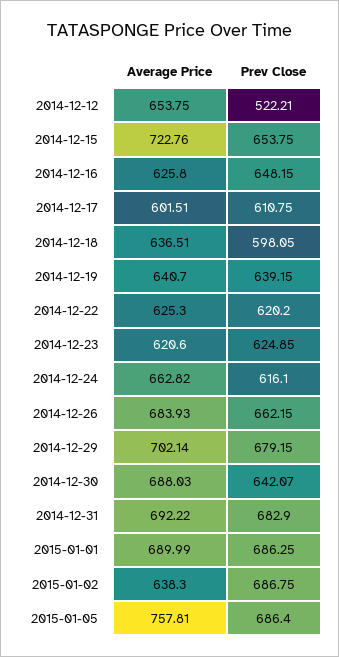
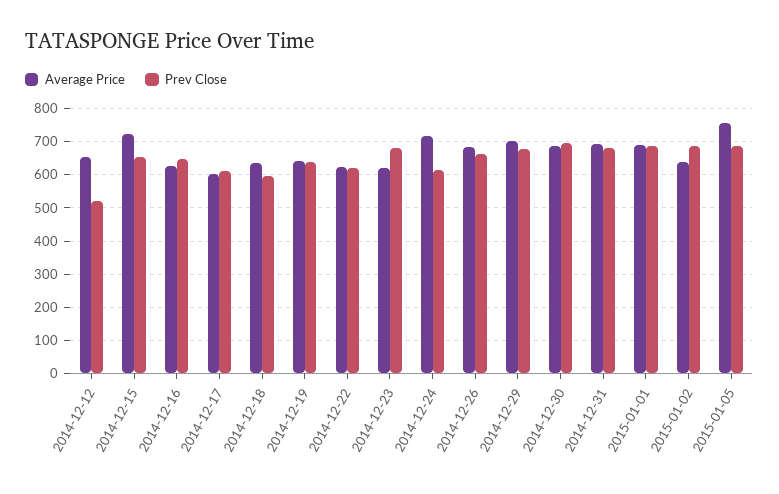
  {
    "Average Price": {
      "2014-12-12": 653.75,
      "2014-12-15": 722.76,
      "2014-12-16": 625.8,
      "2014-12-17": 601.51,
      "2014-12-18": 636.51,
      "2014-12-19": 640.7,
      "2014-12-22": 625.3,
      "2014-12-23": 620.6,
-     "2014-12-24": 662.82,
+     "2014-12-24": 720,
      "2014-12-26": 683.93,
      "2014-12-29": 702.14,
      "2014-12-30": 688.03,
      "2014-12-31": 692.22,
      "2015-01-01": 689.99,
      "2015-01-02": 638.3,
      "2015-01-05": 757.81
    },
    "Prev Close": {
      "2014-12-12": 522.21,
      "2014-12-15": 653.75,
      "2014-12-16": 648.15,
      "2014-12-17": 610.75,
      "2014-12-18": 598.05,
      "2014-12-19": 639.15,
      "2014-12-22": 620.2,
-     "2014-12-23": 624.85,
+     "2014-12-23": 680,
      "2014-12-24": 616.1,
      "2014-12-26": 662.15,
      "2014-12-29": 679.15,
-     "2014-12-30": 642.07,
+     "2014-12-30": 700,
      "2014-12-31": 682.9,
      "2015-01-01": 686.25,
      "2015-01-02": 686.75,
      "2015-01-05": 686.4
    }
  }

